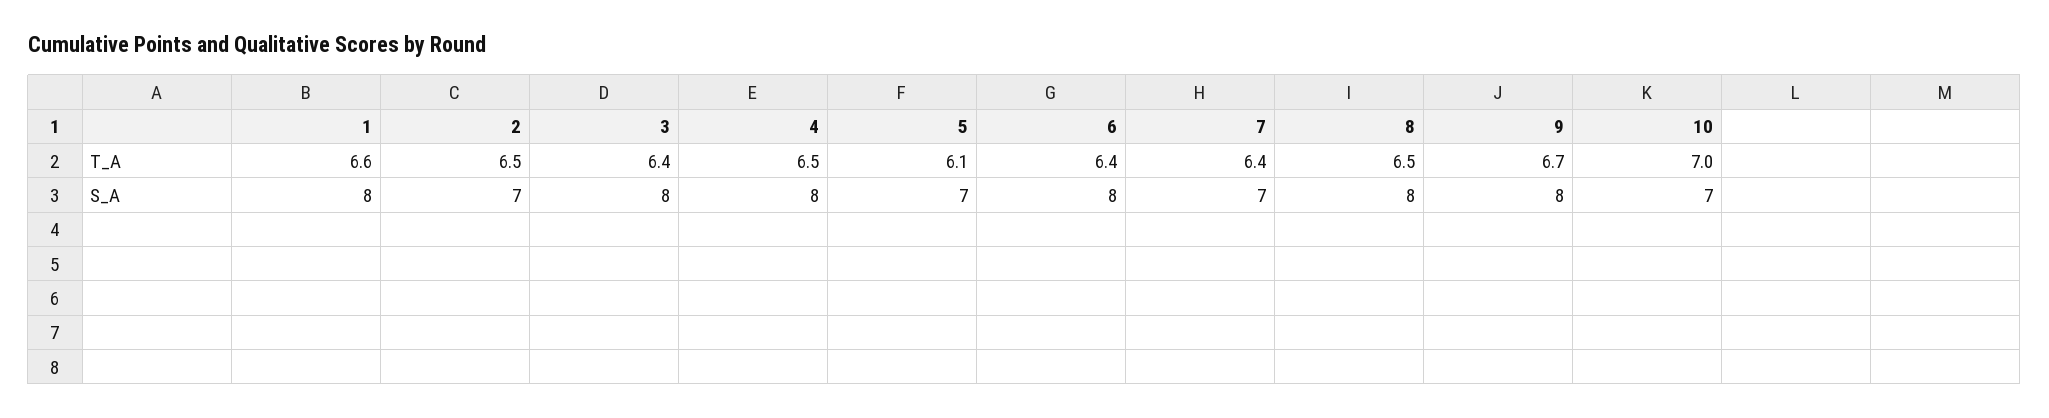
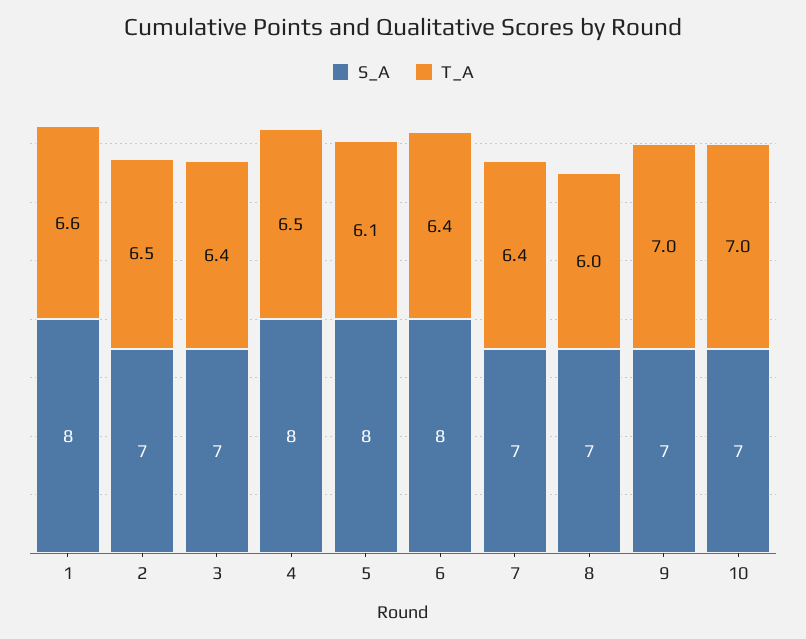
  {
    "T_A": {
      "1": 6.6,
      "2": 6.5,
      "3": 6.4,
      "4": 6.5,
      "5": 6.1,
      "6": 6.4,
      "7": 6.4,
-     "8": 6.5,
+     "8": 6,
-     "9": 6.7,
+     "9": 7,
      "10": 7
    },
    "S_A": {
      "1": 8,
      "2": 7,
-     "3": 8,
+     "3": 7,
      "4": 8,
-     "5": 7,
+     "5": 8,
      "6": 8,
      "7": 7,
-     "8": 8,
+     "8": 7,
-     "9": 8,
+     "9": 7,
      "10": 7
    }
  }

